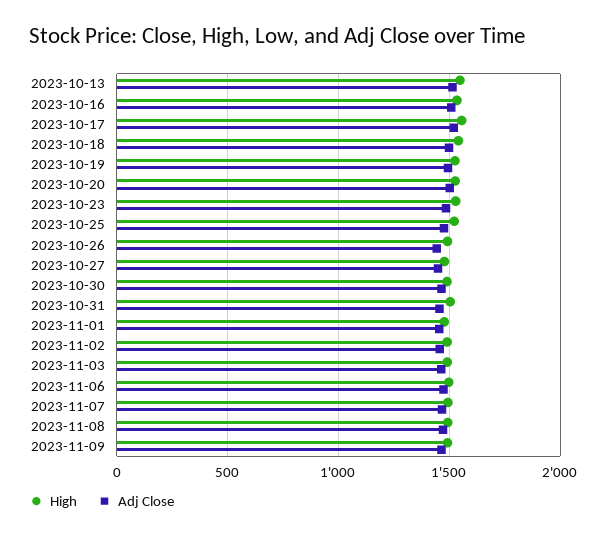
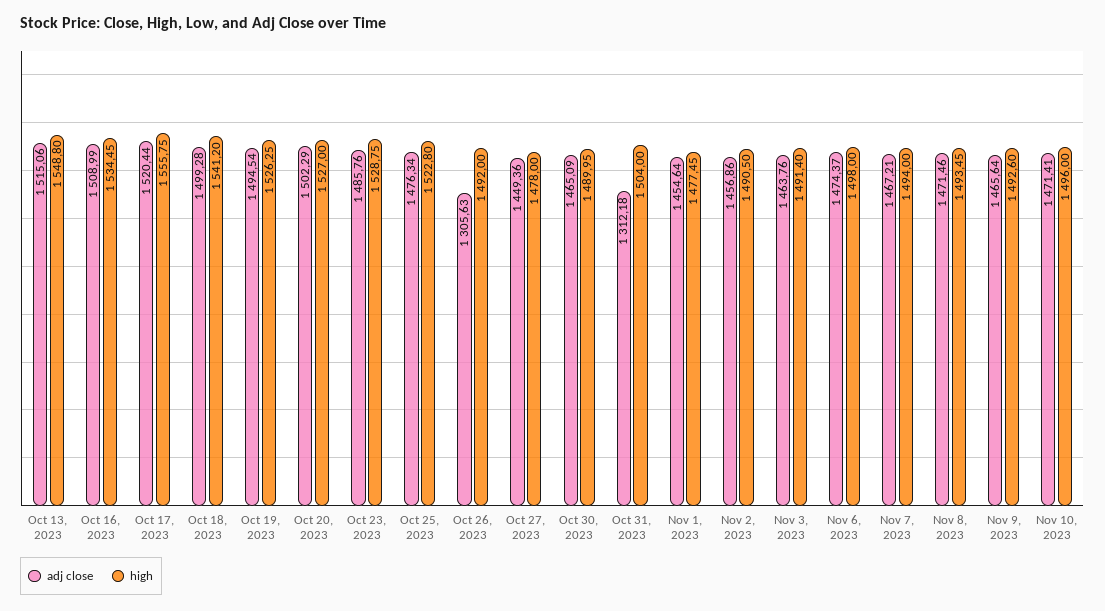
  {
    "High": {
      "2023-10-13": 1548.8,
      "2023-10-16": 1534.45,
      "2023-10-17": 1555.75,
      "2023-10-18": 1541.2,
      "2023-10-19": 1526.25,
      "2023-10-20": 1527,
      "2023-10-23": 1528.75,
      "2023-10-25": 1522.8,
      "2023-10-26": 1492,
      "2023-10-27": 1478,
      "2023-10-30": 1489.95,
      "2023-10-31": 1504,
      "2023-11-01": 1477.45,
      "2023-11-02": 1490.5,
      "2023-11-03": 1491.4,
      "2023-11-06": 1498,
      "2023-11-07": 1494,
      "2023-11-08": 1493.45,
-     "2023-11-09": 1492.6
+     "2023-11-09": 1492.6,
+     "Nov 10, 2023": 1496
    },
    "Adj Close": {
      "2023-10-13": 1515.06,
      "2023-10-16": 1508.99,
      "2023-10-17": 1520.44,
      "2023-10-18": 1499.28,
      "2023-10-19": 1494.54,
      "2023-10-20": 1502.29,
      "2023-10-23": 1485.76,
      "2023-10-25": 1476.34,
-     "2023-10-26": 1450,
+     "2023-10-26": 1305.63,
      "2023-10-27": 1449.36,
      "2023-10-30": 1465.09,
-     "2023-10-31": 1450,
+     "2023-10-31": 1312.18,
      "2023-11-01": 1454.64,
      "2023-11-02": 1456.86,
      "2023-11-03": 1463.76,
      "2023-11-06": 1474.37,
      "2023-11-07": 1467.21,
      "2023-11-08": 1471.46,
-     "2023-11-09": 1465.64
+     "2023-11-09": 1465.64,
+     "Nov 10, 2023": 1471.41
    }
  }

